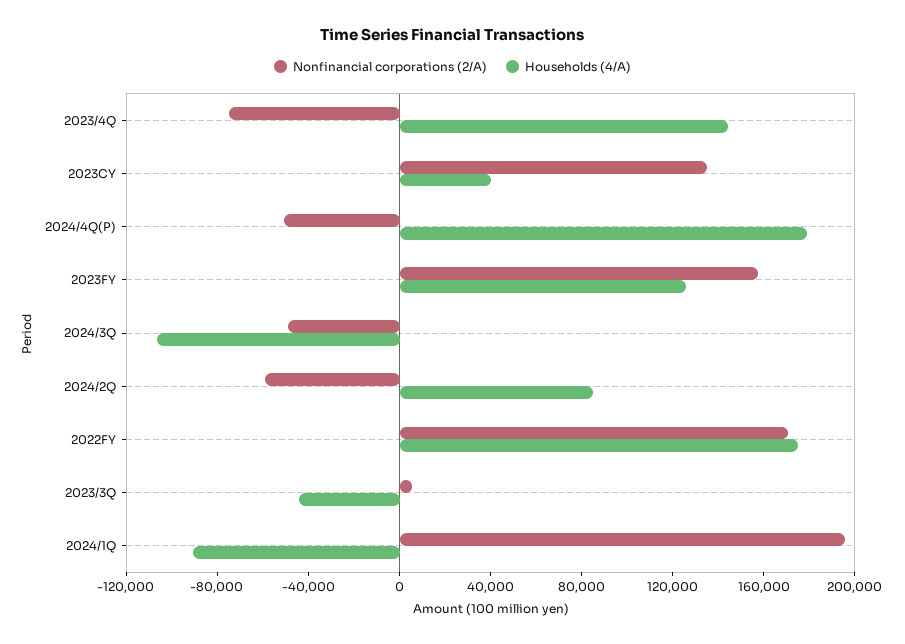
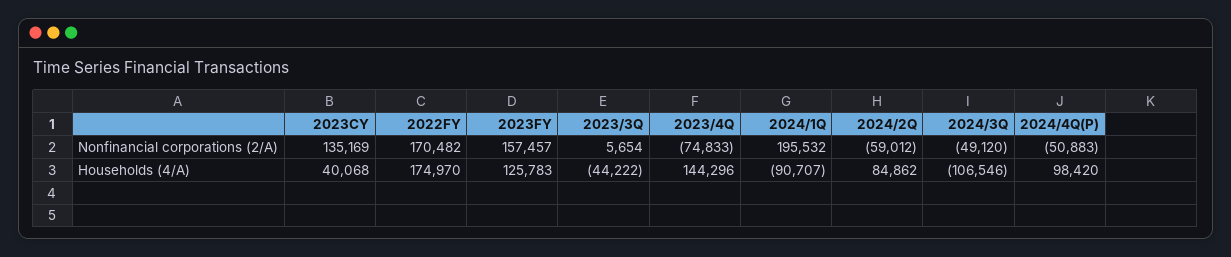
  {
    "Nonfinancial corporations (2/A)": {
      "2023/4Q": -74833,
      "2023CY": 135169,
      "2024/4Q(P)": -50883,
      "2023FY": 157457,
      "2024/3Q": -49120,
      "2024/2Q": -59012,
      "2022FY": 170482,
      "2023/3Q": 5654,
      "2024/1Q": 195532
    },
    "Households (4/A)": {
      "2023/4Q": 144296,
      "2023CY": 40068,
-     "2024/4Q(P)": 180000,
+     "2024/4Q(P)": 98420,
      "2023FY": 125783,
      "2024/3Q": -106546,
      "2024/2Q": 84862,
      "2022FY": 174970,
      "2023/3Q": -44222,
      "2024/1Q": -90707
    }
  }

